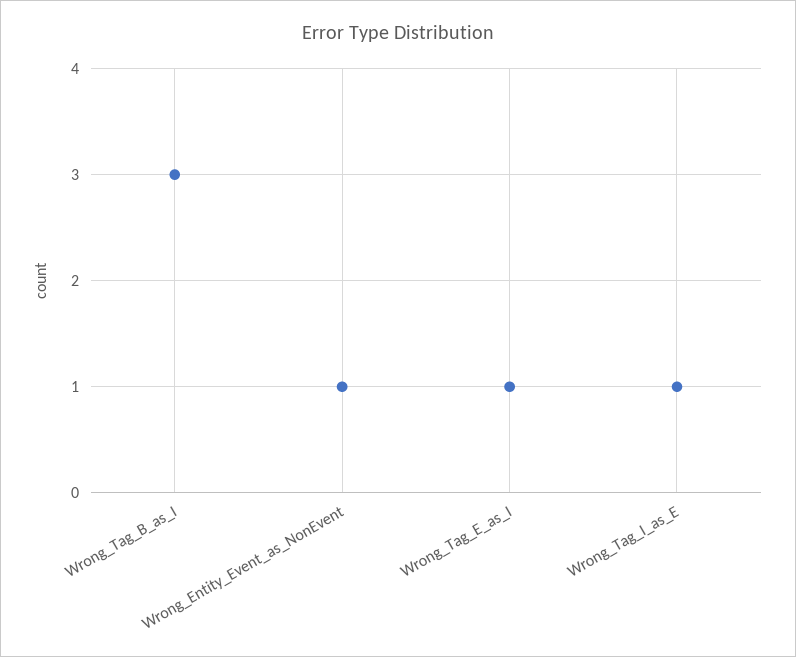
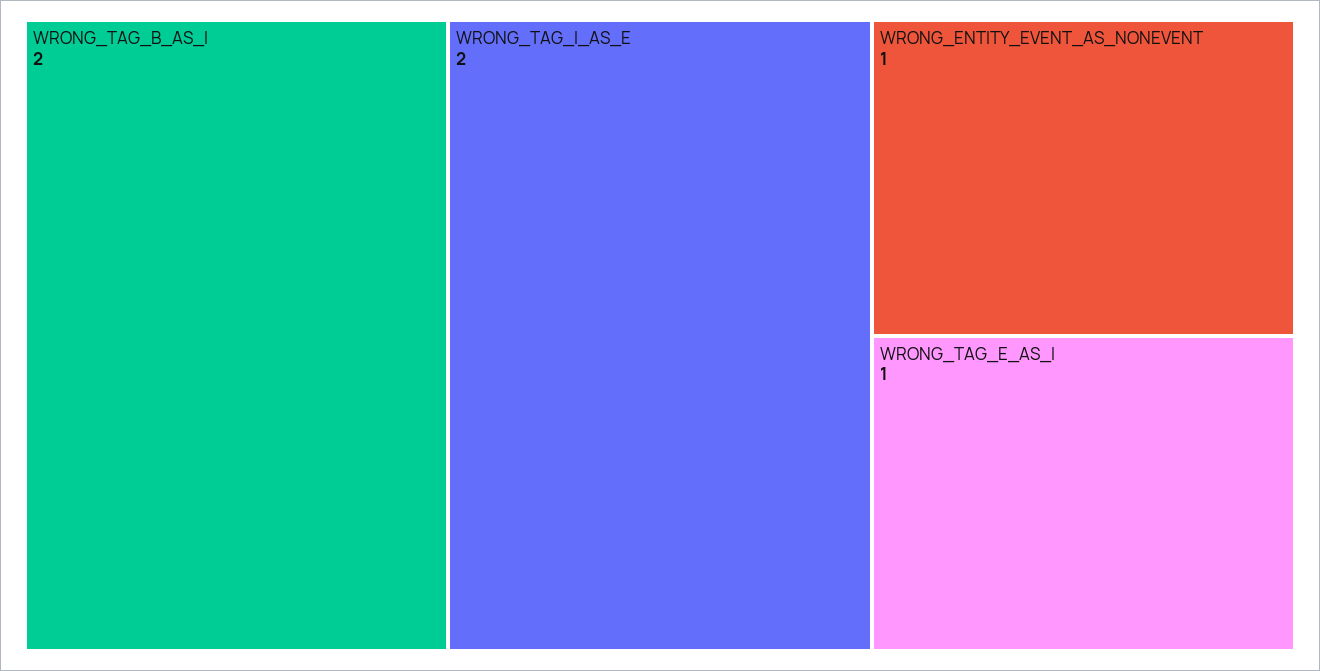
  {
-   "Wrong_Tag_B_as_I": 3,
+   "Wrong_Tag_B_as_I": 2,
    "Wrong_Entity_Event_as_NonEvent": 1,
    "Wrong_Tag_E_as_I": 1,
-   "Wrong_Tag_I_as_E": 1
+   "Wrong_Tag_I_as_E": 2
  }

